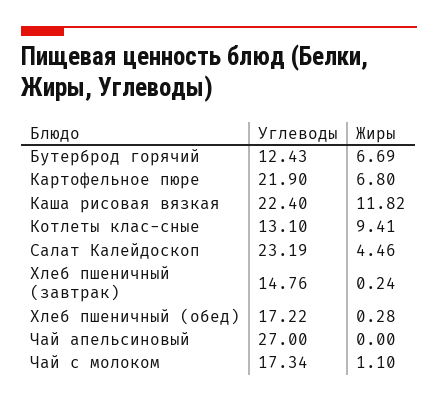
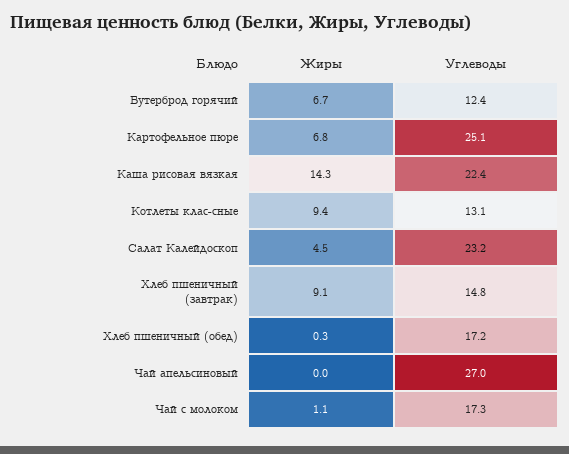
  {
    "Углеводы": {
      "Бутерброд горячий": 12.43,
-     "Картофельное пюре": 21.9,
+     "Картофельное пюре": 25.1,
      "Каша рисовая вязкая": 22.4,
      "Котлеты клас-сные": 13.1,
      "Салат Калейдоскоп": 23.19,
      "Хлеб пшеничный (завтрак)": 14.76,
      "Хлеб пшеничный (обед)": 17.22,
      "Чай апельсиновый": 27,
      "Чай с молоком": 17.34
    },
    "Жиры": {
      "Бутерброд горячий": 6.69,
      "Картофельное пюре": 6.8,
-     "Каша рисовая вязкая": 11.82,
+     "Каша рисовая вязкая": 14.3,
      "Котлеты клас-сные": 9.41,
      "Салат Калейдоскоп": 4.46,
-     "Хлеб пшеничный (завтрак)": 0.24,
+     "Хлеб пшеничный (завтрак)": 9.1,
      "Хлеб пшеничный (обед)": 0.28,
      "Чай апельсиновый": 0,
      "Чай с молоком": 1.1
    }
  }

